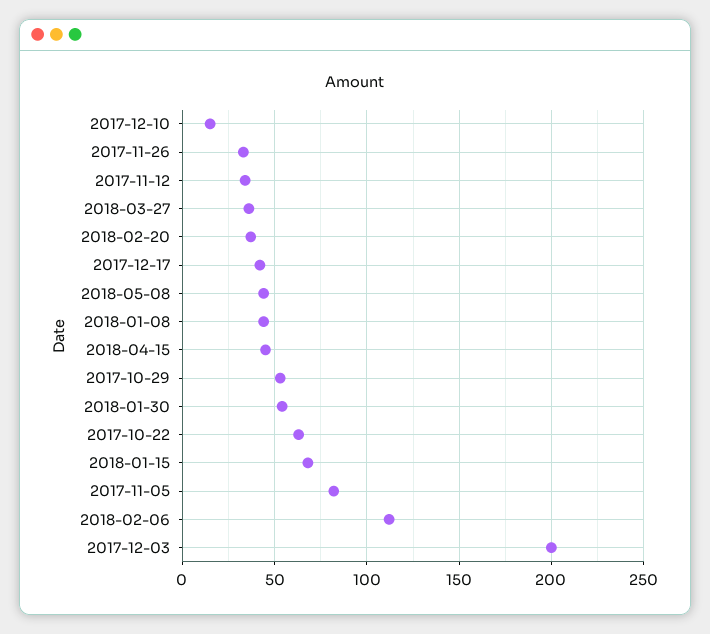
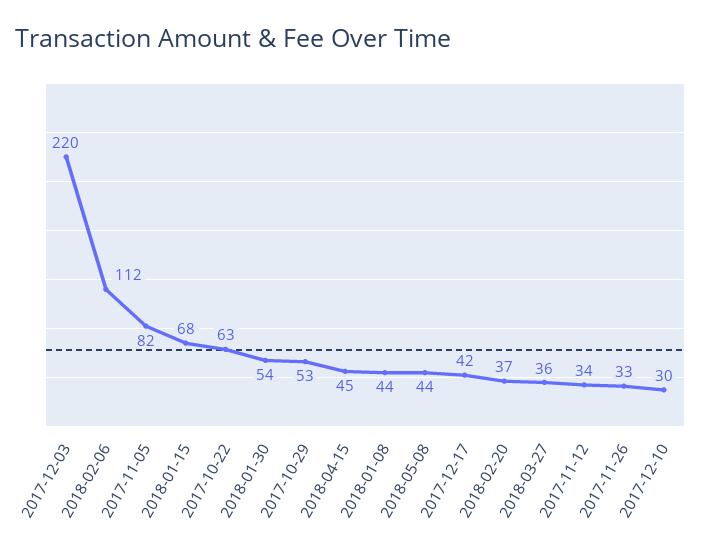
  {
-   "2017-12-10": 15,
+   "2017-12-10": 30,
    "2017-11-26": 33,
    "2017-11-12": 34,
    "2018-03-27": 36,
    "2018-02-20": 37,
    "2017-12-17": 42,
    "2018-05-08": 44,
    "2018-01-08": 44,
    "2018-04-15": 45,
    "2017-10-29": 53,
    "2018-01-30": 54,
    "2017-10-22": 63,
    "2018-01-15": 68,
    "2017-11-05": 82,
    "2018-02-06": 112,
-   "2017-12-03": 200
+   "2017-12-03": 220
  }

